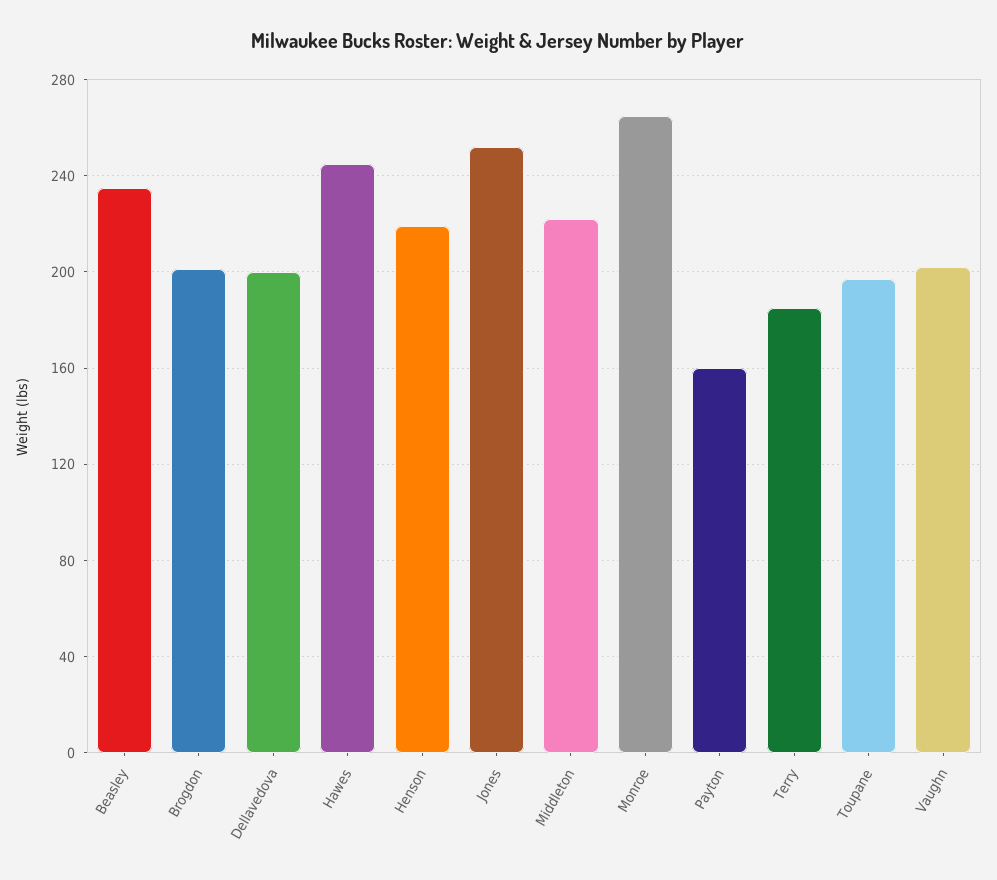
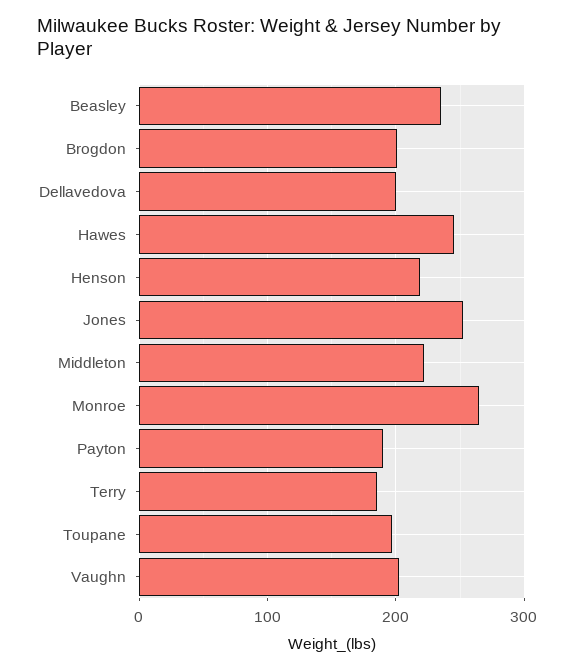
  {
    "Beasley": 235,
    "Brogdon": 200,
    "Dellavedova": 200,
    "Hawes": 245,
    "Henson": 220,
    "Jones": 250,
    "Middleton": 220,
    "Monroe": 265,
-   "Payton": 160,
+   "Payton": 190,
    "Terry": 185,
    "Toupane": 195,
    "Vaughn": 200
  }

